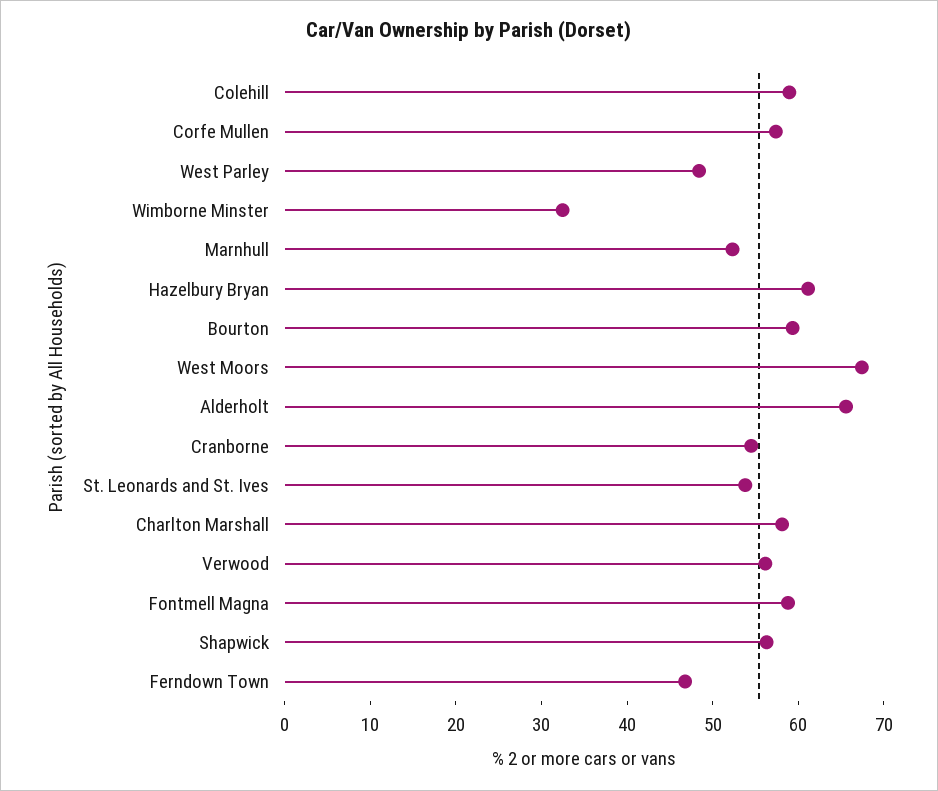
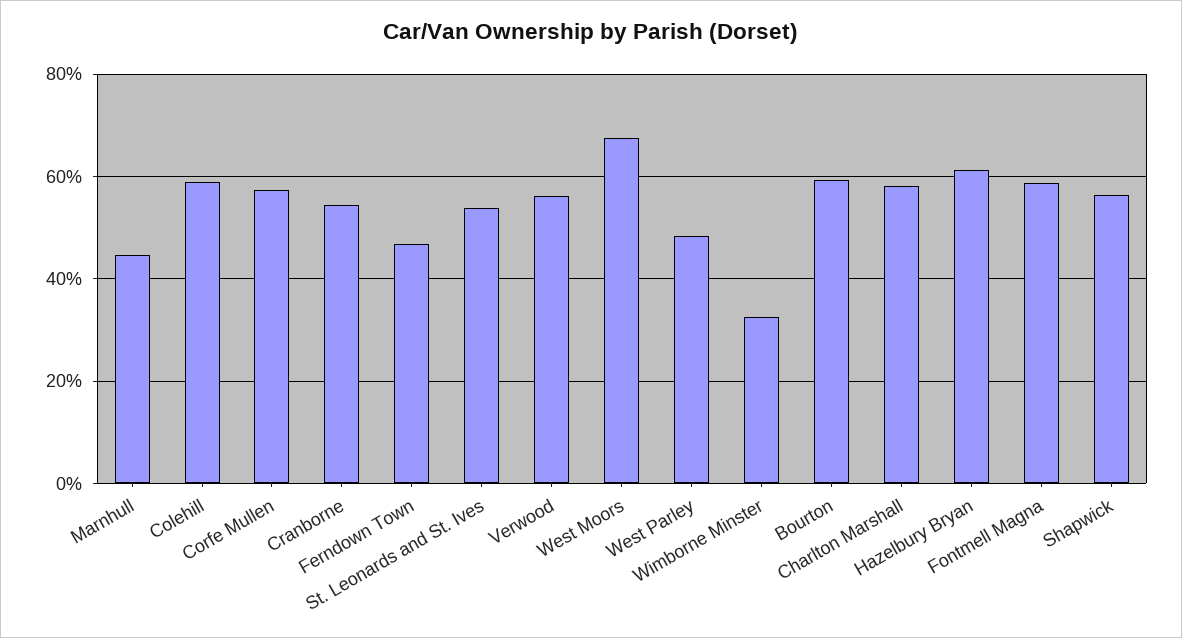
  {
    "Colehill": 58,
    "Corfe Mullen": 58,
    "West Parley": 48,
    "Wimborne Minster": 32,
-   "Marnhull": 52,
+   "Marnhull": 44,
    "Hazelbury Bryan": 62,
    "Bourton": 60,
    "West Moors": 68,
-   "Alderholt": 66,
    "Cranborne": 54,
    "St. Leonards and St. Ives": 54,
    "Charlton Marshall": 58,
    "Verwood": 56,
    "Fontmell Magna": 58,
    "Shapwick": 56,
    "Ferndown Town": 46
  }

